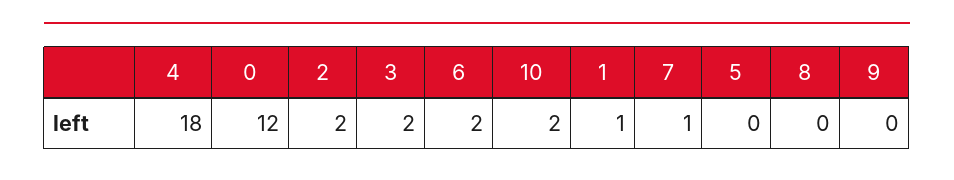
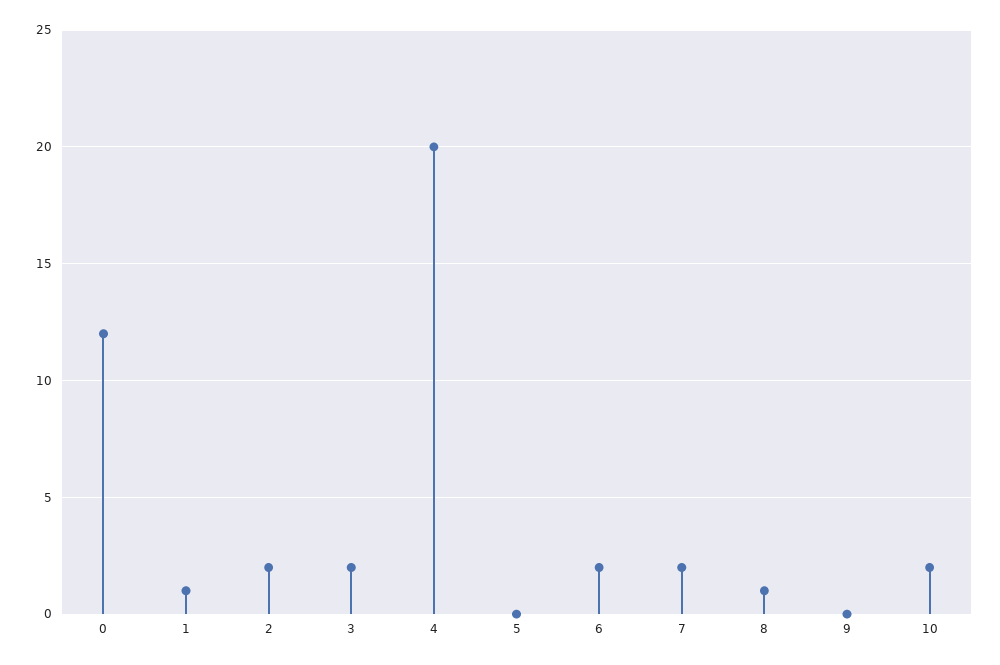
  {
-   "4": 18,
+   "4": 20,
    "0": 12,
    "2": 2,
    "3": 2,
    "6": 2,
    "10": 2,
    "1": 1,
-   "7": 1,
+   "7": 2,
    "5": 0,
-   "8": 0,
+   "8": 1,
    "9": 0
  }

